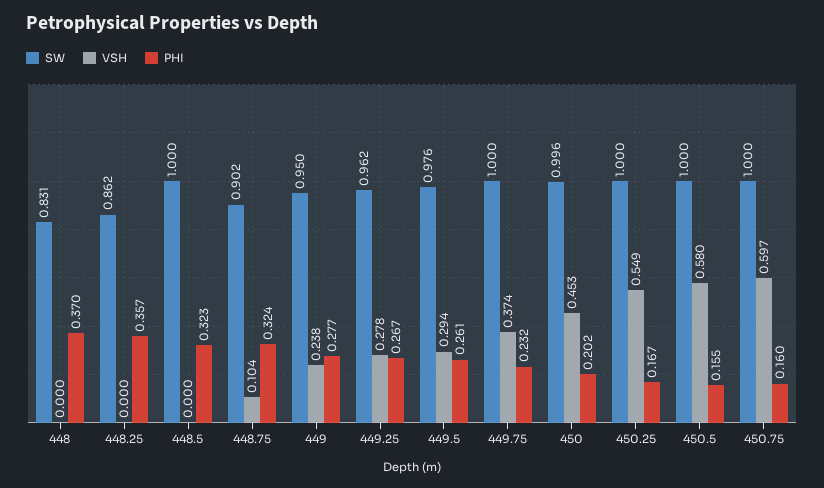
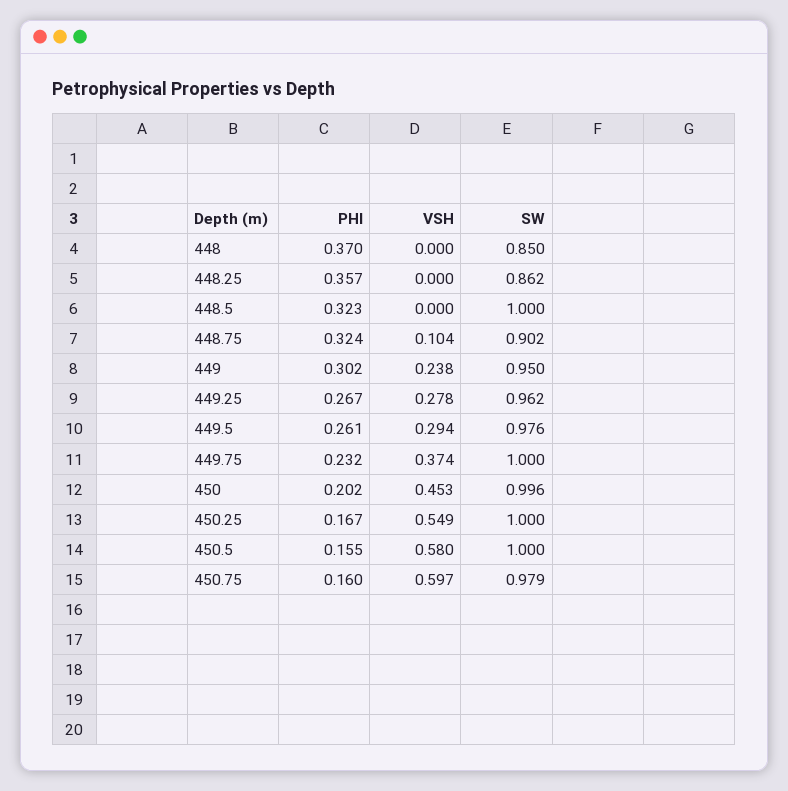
  {
    "SW": {
-     "448": 0.831,
+     "448": 0.85,
      "448.25": 0.862,
      "448.5": 1,
      "448.75": 0.902,
      "449": 0.95,
      "449.25": 0.962,
      "449.5": 0.976,
      "449.75": 1,
      "450": 0.996,
      "450.25": 1,
      "450.5": 1,
-     "450.75": 1
+     "450.75": 0.979
    },
    "VSH": {
      "448": 0,
      "448.25": 0,
      "448.5": 0,
      "448.75": 0.104,
      "449": 0.238,
      "449.25": 0.278,
      "449.5": 0.294,
      "449.75": 0.374,
      "450": 0.453,
      "450.25": 0.549,
      "450.5": 0.58,
      "450.75": 0.597
    },
    "PHI": {
      "448": 0.37,
      "448.25": 0.357,
      "448.5": 0.323,
      "448.75": 0.324,
-     "449": 0.277,
+     "449": 0.302,
      "449.25": 0.267,
      "449.5": 0.261,
      "449.75": 0.232,
      "450": 0.202,
      "450.25": 0.167,
      "450.5": 0.155,
      "450.75": 0.16
    }
  }

